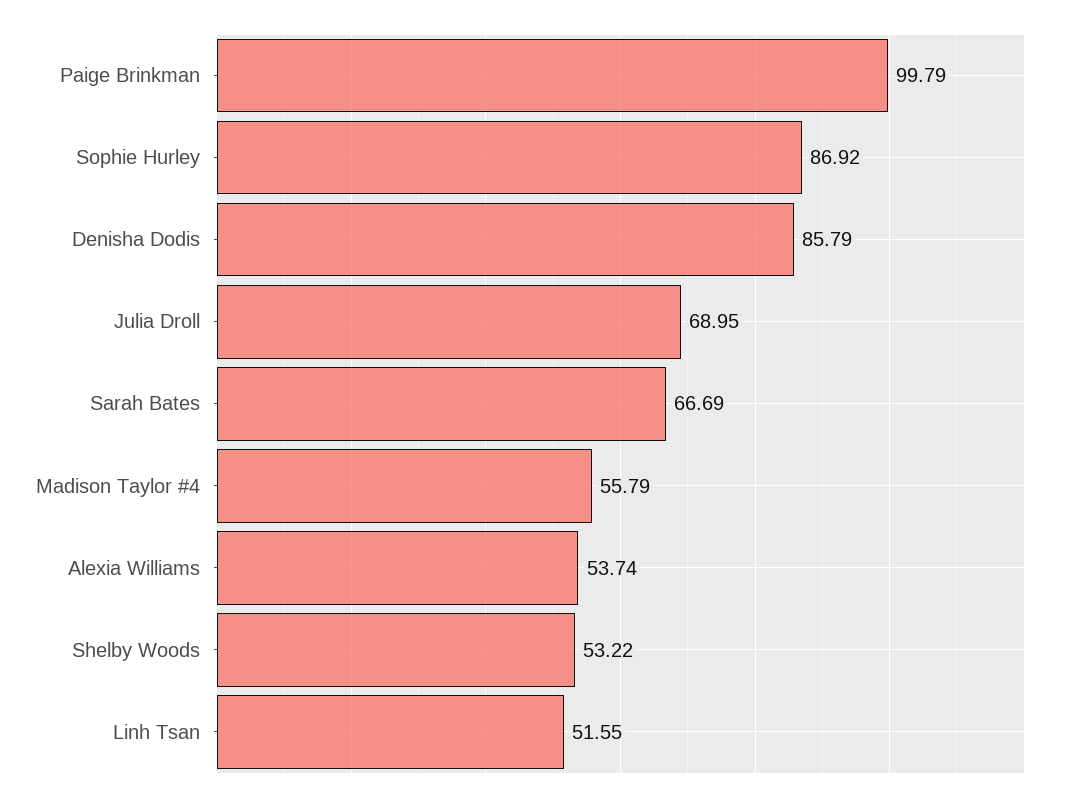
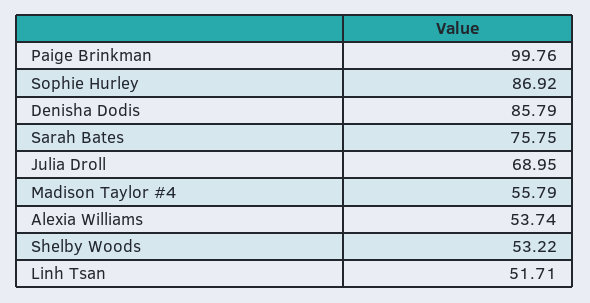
  {
-   "Paige Brinkman": 99.79,
+   "Paige Brinkman": 99.76,
    "Sophie Hurley": 86.92,
    "Denisha Dodis": 85.79,
    "Julia Droll": 68.95,
-   "Sarah Bates": 66.69,
+   "Sarah Bates": 75.75,
    "Madison Taylor #4": 55.79,
    "Alexia Williams": 53.74,
    "Shelby Woods": 53.22,
-   "Linh Tsan": 51.55
+   "Linh Tsan": 51.71
  }

